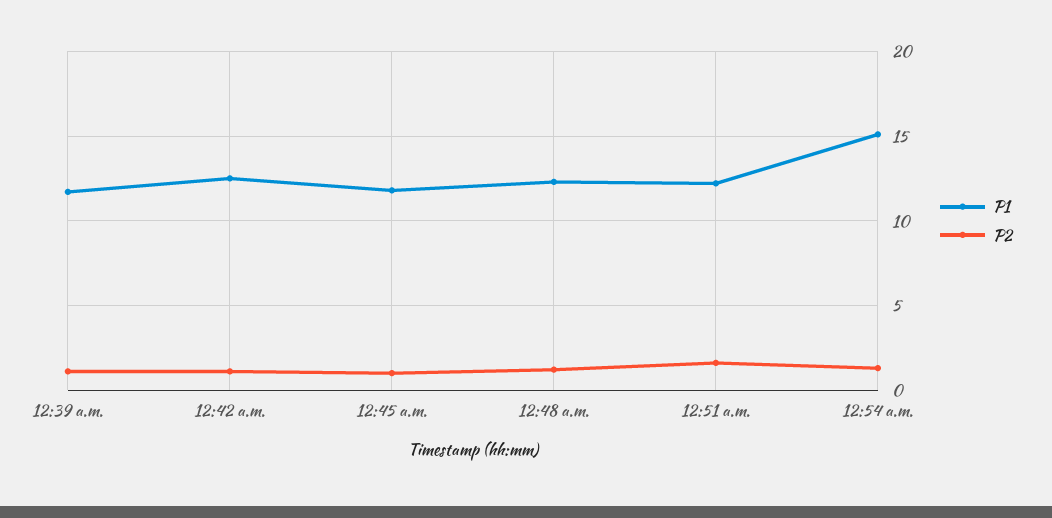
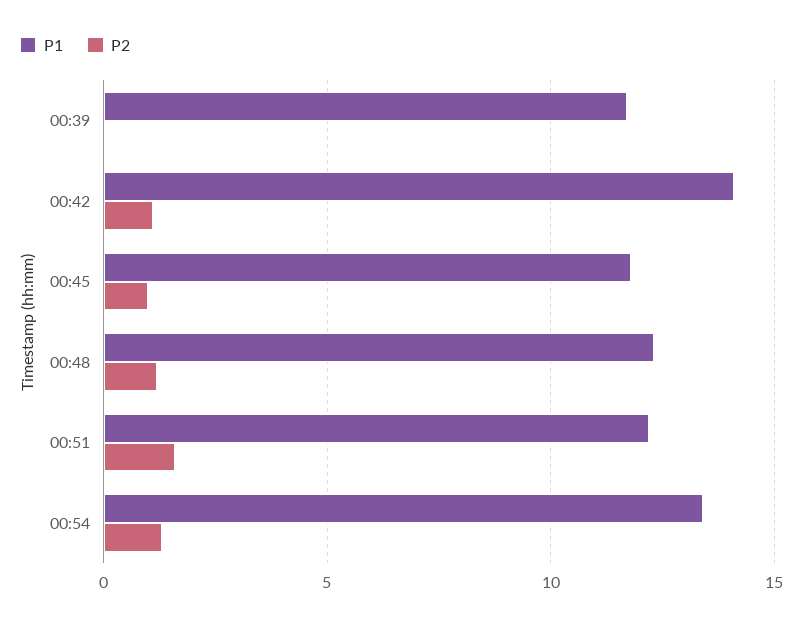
  {
    "P1": {
      "12:39 a.m.": 11.5,
-     "12:42 a.m.": 12.5,
+     "12:42 a.m.": 14,
      "12:45 a.m.": 12,
      "12:48 a.m.": 12.5,
      "12:51 a.m.": 12,
-     "12:54 a.m.": 15
+     "12:54 a.m.": 13.5
    },
    "P2": {
-     "12:39 a.m.": 1,
+     "12:39 a.m.": 0,
      "12:42 a.m.": 1,
      "12:45 a.m.": 1,
      "12:48 a.m.": 1,
      "12:51 a.m.": 1.5,
      "12:54 a.m.": 1.5
    }
  }

